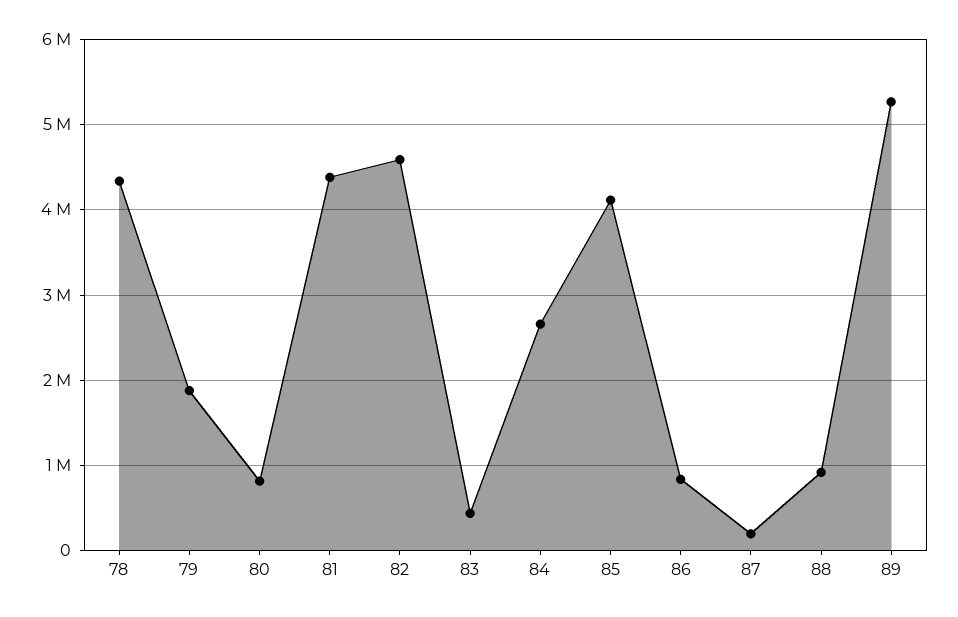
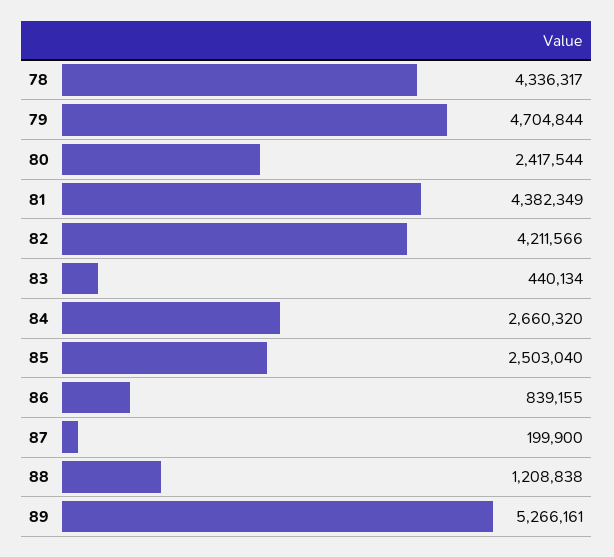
  {
    "78": 4336317,
-   "79": 1900000,
+   "79": 4704844,
-   "80": 800000,
+   "80": 2417544,
    "81": 4382349,
-   "82": 4600000,
+   "82": 4211566,
    "83": 440134,
    "84": 2660320,
-   "85": 4100000,
+   "85": 2503040,
    "86": 839155,
    "87": 199900,
-   "88": 900000,
+   "88": 1208838,
    "89": 5266161
  }

